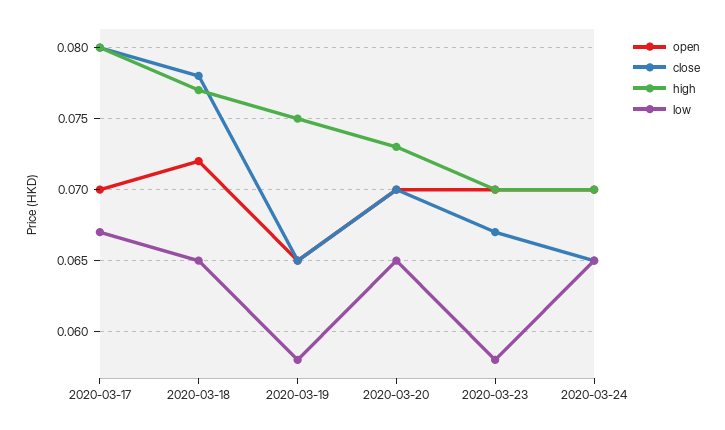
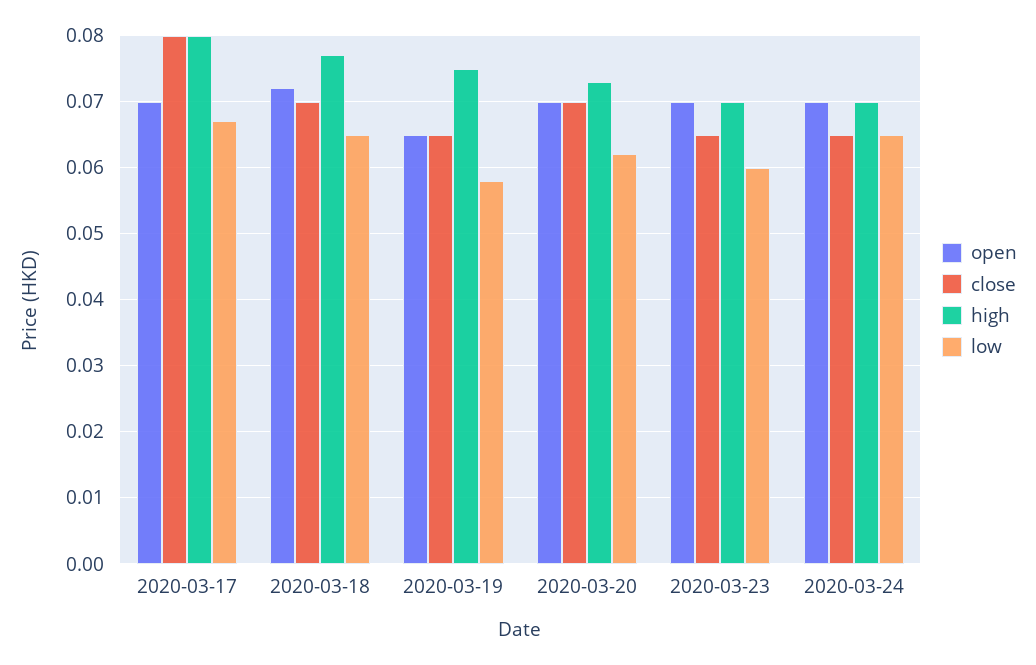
  {
    "open": {
      "2020-03-17": 0.07,
      "2020-03-18": 0.072,
      "2020-03-19": 0.065,
      "2020-03-20": 0.07,
      "2020-03-23": 0.07,
      "2020-03-24": 0.07
    },
    "close": {
      "2020-03-17": 0.08,
-     "2020-03-18": 0.078,
+     "2020-03-18": 0.07,
      "2020-03-19": 0.065,
      "2020-03-20": 0.07,
-     "2020-03-23": 0.067,
+     "2020-03-23": 0.065,
      "2020-03-24": 0.065
    },
    "high": {
      "2020-03-17": 0.08,
      "2020-03-18": 0.077,
      "2020-03-19": 0.075,
      "2020-03-20": 0.073,
      "2020-03-23": 0.07,
      "2020-03-24": 0.07
    },
    "low": {
      "2020-03-17": 0.067,
      "2020-03-18": 0.065,
      "2020-03-19": 0.058,
-     "2020-03-20": 0.065,
+     "2020-03-20": 0.062,
-     "2020-03-23": 0.058,
+     "2020-03-23": 0.06,
      "2020-03-24": 0.065
    }
  }

